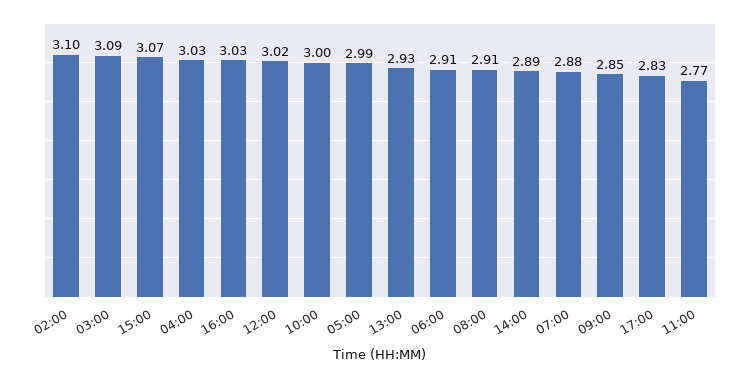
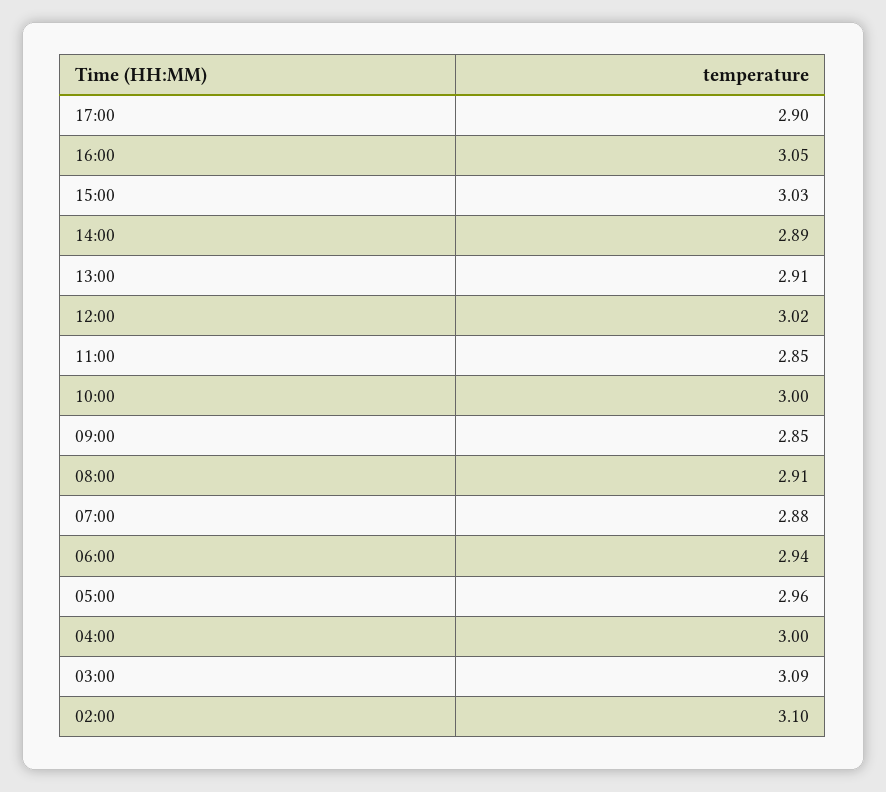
  {
    "02:00": 3.1,
    "03:00": 3.09,
-   "15:00": 3.07,
+   "15:00": 3.03,
-   "04:00": 3.03,
+   "04:00": 3,
-   "16:00": 3.03,
+   "16:00": 3.05,
    "12:00": 3.02,
    "10:00": 3,
-   "05:00": 2.99,
+   "05:00": 2.96,
-   "13:00": 2.93,
+   "13:00": 2.91,
-   "06:00": 2.91,
+   "06:00": 2.94,
    "08:00": 2.91,
    "14:00": 2.89,
    "07:00": 2.88,
    "09:00": 2.85,
-   "17:00": 2.83,
+   "17:00": 2.9,
-   "11:00": 2.77
+   "11:00": 2.85
  }

